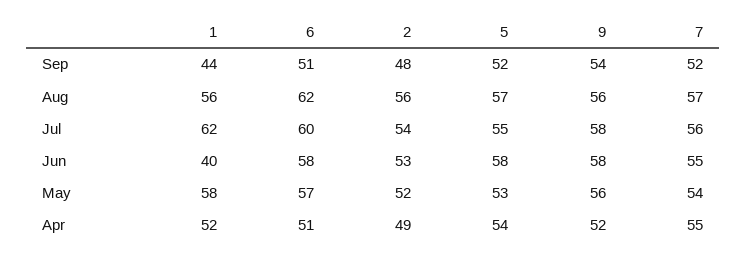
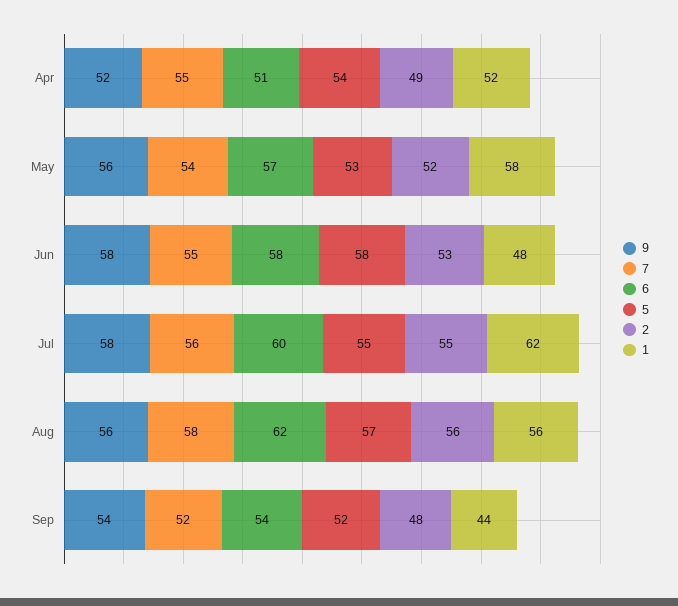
  {
    "1": {
      "Sep": 44,
      "Aug": 56,
      "Jul": 62,
-     "Jun": 40,
+     "Jun": 48,
      "May": 58,
      "Apr": 52
    },
    "6": {
-     "Sep": 51,
+     "Sep": 54,
      "Aug": 62,
      "Jul": 60,
      "Jun": 58,
      "May": 57,
      "Apr": 51
    },
    "2": {
      "Sep": 48,
      "Aug": 56,
-     "Jul": 54,
+     "Jul": 55,
      "Jun": 53,
      "May": 52,
      "Apr": 49
    },
    "5": {
      "Sep": 52,
      "Aug": 57,
      "Jul": 55,
      "Jun": 58,
      "May": 53,
      "Apr": 54
    },
    "9": {
      "Sep": 54,
      "Aug": 56,
      "Jul": 58,
      "Jun": 58,
      "May": 56,
      "Apr": 52
    },
    "7": {
      "Sep": 52,
-     "Aug": 57,
+     "Aug": 58,
      "Jul": 56,
      "Jun": 55,
      "May": 54,
      "Apr": 55
    }
  }

